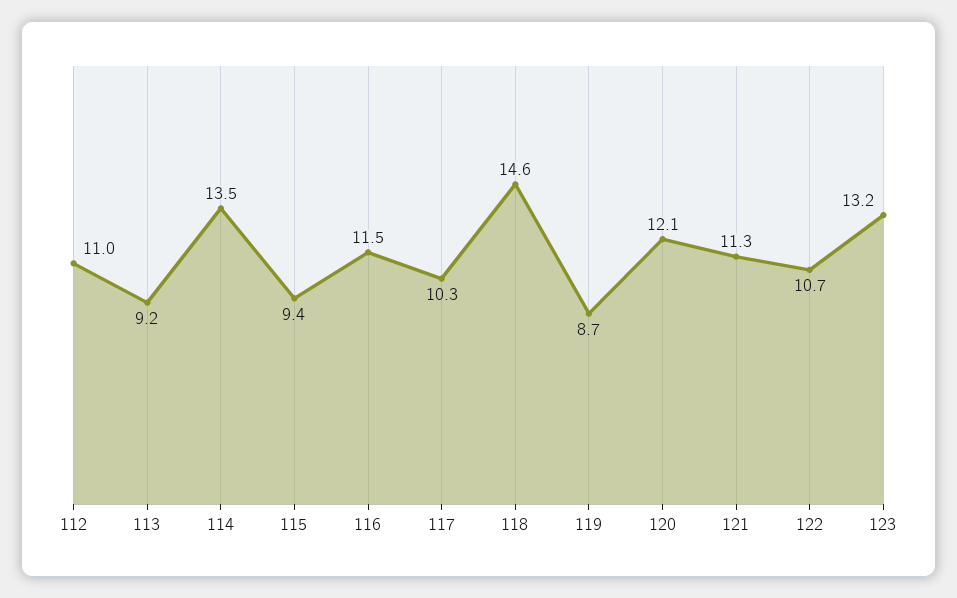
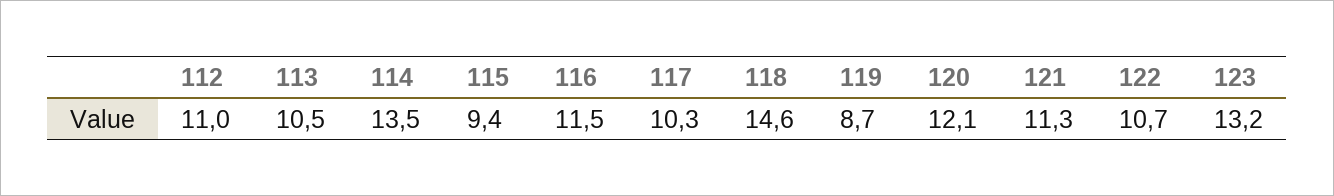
  {
    "112": 11,
-   "113": 9.2,
+   "113": 10.5,
    "114": 13.5,
    "115": 9.4,
    "116": 11.5,
    "117": 10.3,
    "118": 14.6,
    "119": 8.7,
    "120": 12.1,
    "121": 11.3,
    "122": 10.7,
    "123": 13.2
  }

